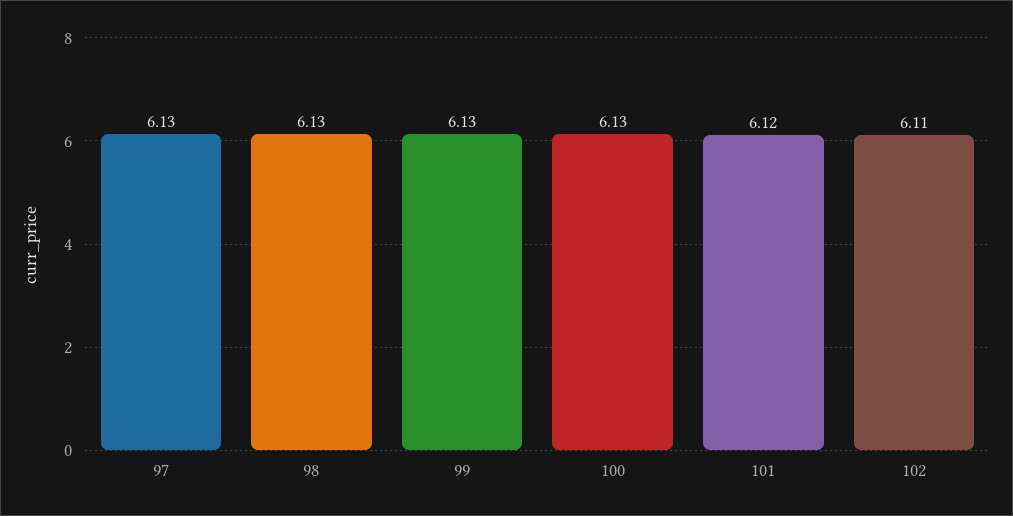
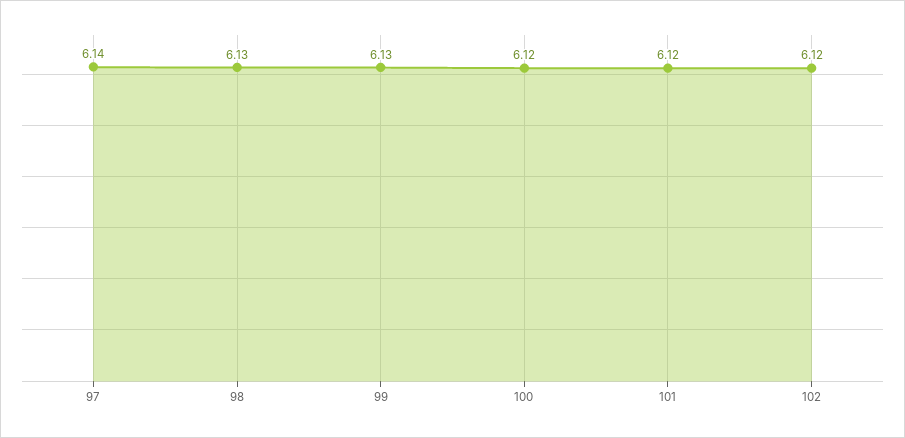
  {
-   "97": 6.13,
+   "97": 6.14,
    "98": 6.13,
    "99": 6.13,
-   "100": 6.13,
+   "100": 6.12,
    "101": 6.12,
-   "102": 6.11
+   "102": 6.12
  }

